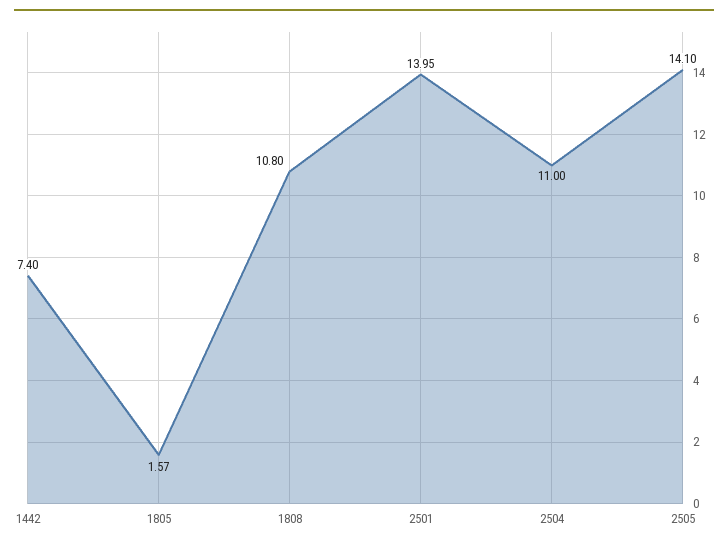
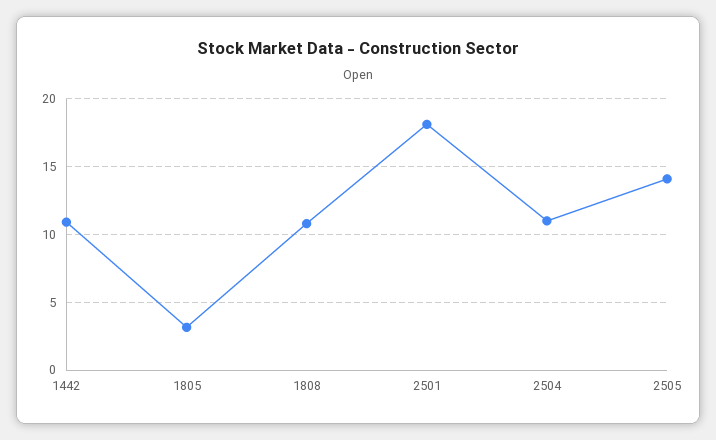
  {
-   "1442": 7.4,
+   "1442": 11,
-   "1805": 1.57,
+   "1805": 3,
    "1808": 10.8,
-   "2501": 13.95,
+   "2501": 18,
    "2504": 11,
    "2505": 14.1
  }

